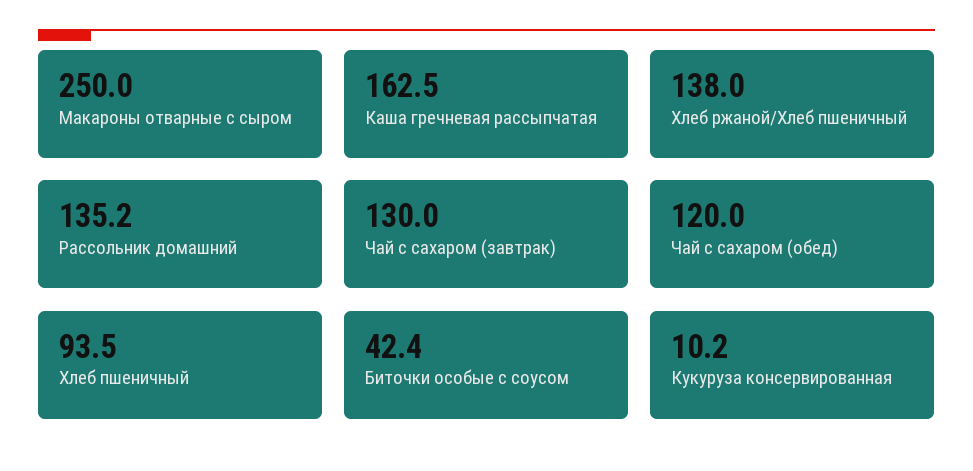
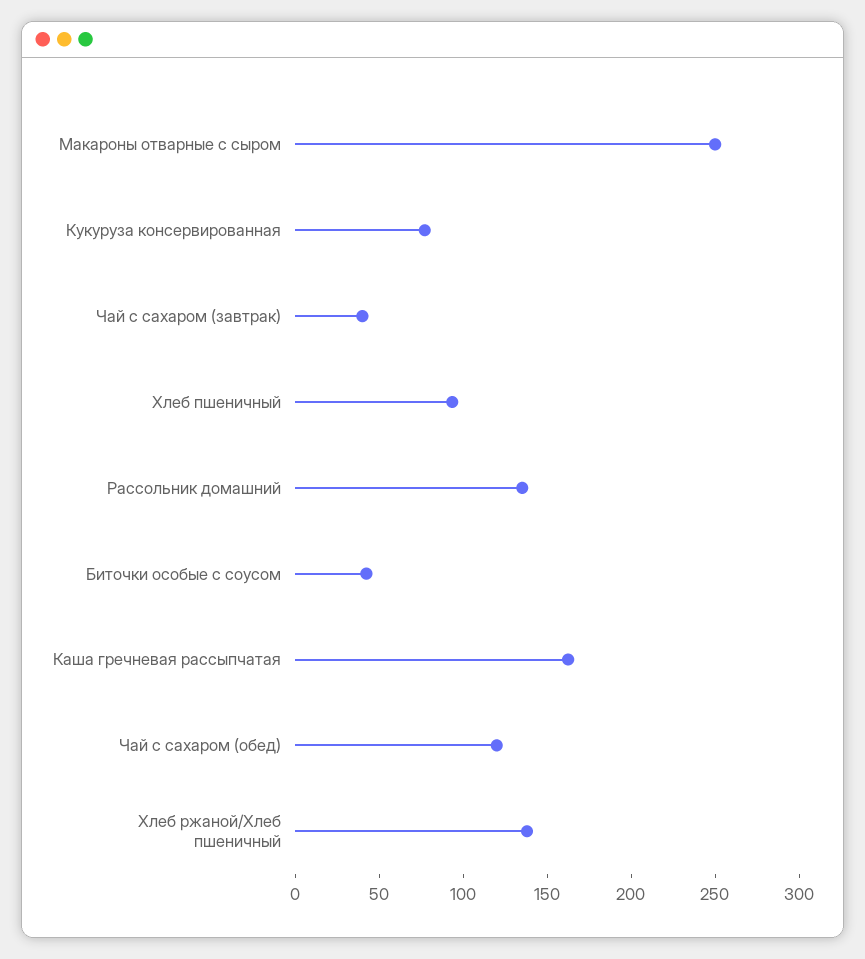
  {
    "Макароны отварные с сыром": 250,
    "Каша гречневая рассыпчатая": 162.5,
    "Хлеб ржаной/Хлеб пшеничный": 138,
    "Рассольник домашний": 135.2,
-   "Чай с сахаром (завтрак)": 130,
+   "Чай с сахаром (завтрак)": 40,
    "Чай с сахаром (обед)": 120,
    "Хлеб пшеничный": 93.5,
    "Биточки особые с соусом": 42.4,
-   "Кукуруза консервированная": 10.2
+   "Кукуруза консервированная": 80
  }

